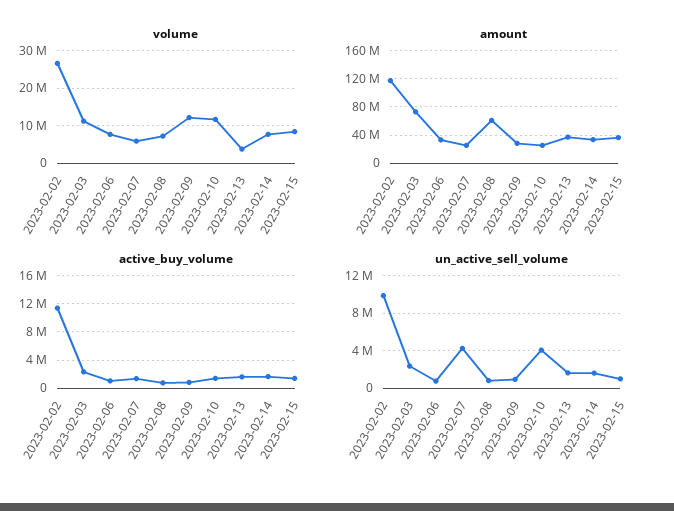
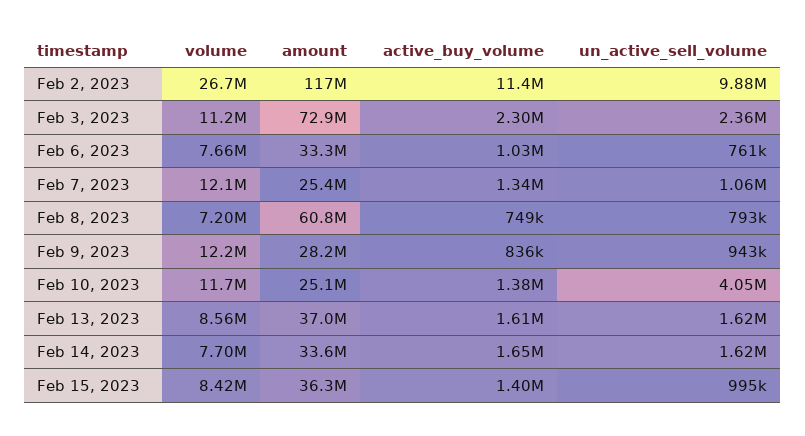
  {
    "volume": {
      "2023-02-02": 26700000,
      "2023-02-03": 11200000,
      "2023-02-06": 7660000,
-     "2023-02-07": 6000000,
+     "2023-02-07": 12100000,
      "2023-02-08": 7200000,
      "2023-02-09": 12200000,
      "2023-02-10": 11700000,
-     "2023-02-13": 4000000,
+     "2023-02-13": 8560000,
      "2023-02-14": 7700000,
      "2023-02-15": 8420000
    },
    "amount": {
      "2023-02-02": 117000000,
      "2023-02-03": 72900000,
      "2023-02-06": 33300000,
      "2023-02-07": 25400000,
      "2023-02-08": 60800000,
      "2023-02-09": 28200000,
      "2023-02-10": 25100000,
      "2023-02-13": 37000000,
      "2023-02-14": 33600000,
      "2023-02-15": 36300000
    },
    "active_buy_volume": {
      "2023-02-02": 11400000,
      "2023-02-03": 2300000,
      "2023-02-06": 1030000,
      "2023-02-07": 1340000,
      "2023-02-08": 749000,
      "2023-02-09": 836000,
      "2023-02-10": 1380000,
      "2023-02-13": 1610000,
      "2023-02-14": 1650000,
      "2023-02-15": 1400000
    },
    "un_active_sell_volume": {
      "2023-02-02": 9880000,
      "2023-02-03": 2360000,
      "2023-02-06": 761000,
-     "2023-02-07": 4000000,
+     "2023-02-07": 1060000,
      "2023-02-08": 793000,
      "2023-02-09": 943000,
      "2023-02-10": 4050000,
      "2023-02-13": 1620000,
      "2023-02-14": 1620000,
      "2023-02-15": 995000
    }
  }

